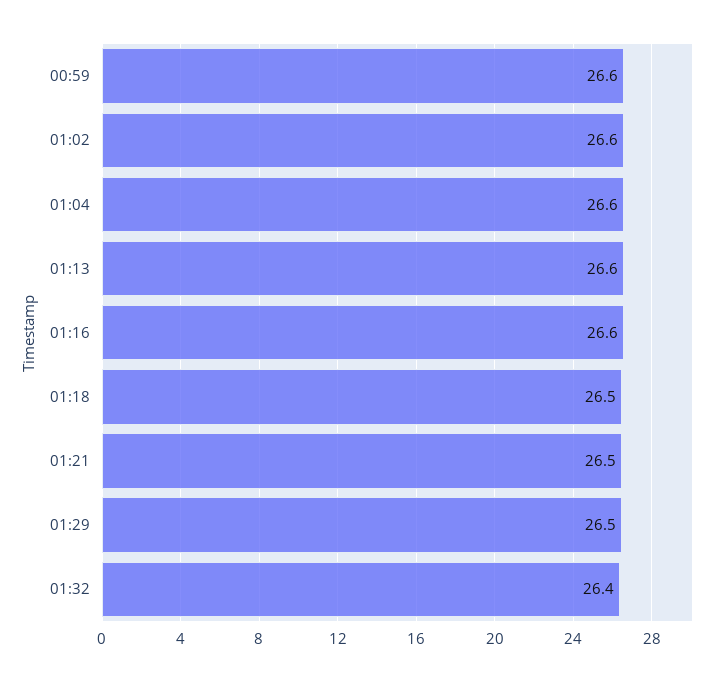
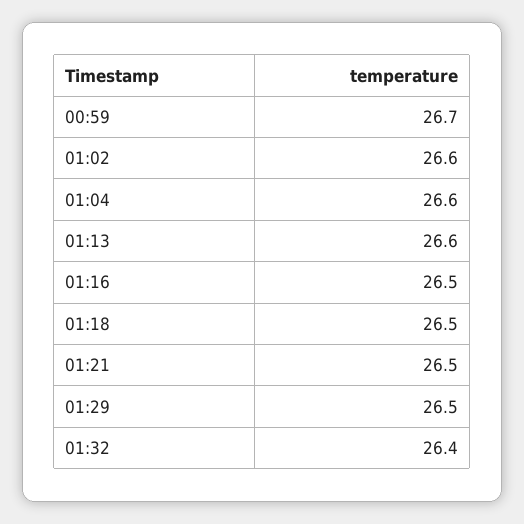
  {
-   "00:59": 26.6,
+   "00:59": 26.7,
    "01:02": 26.6,
    "01:04": 26.6,
    "01:13": 26.6,
-   "01:16": 26.6,
+   "01:16": 26.5,
    "01:18": 26.5,
    "01:21": 26.5,
    "01:29": 26.5,
    "01:32": 26.4
  }

